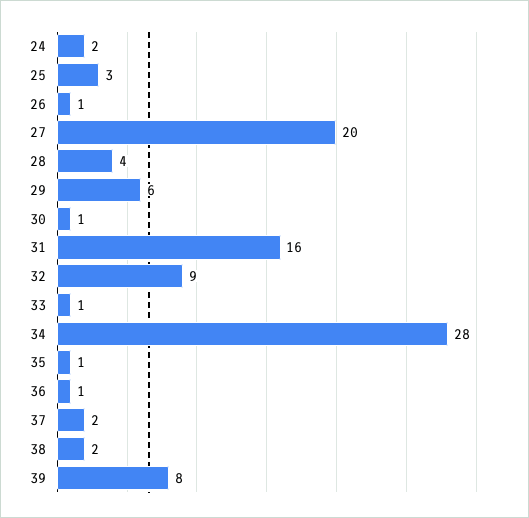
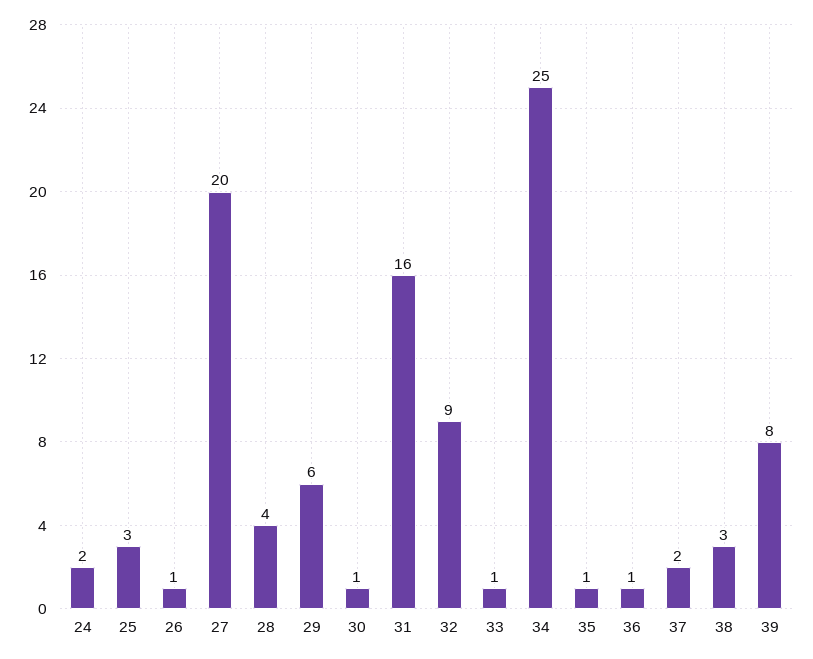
  {
    "24": 2,
    "25": 3,
    "26": 1,
    "27": 20,
    "28": 4,
    "29": 6,
    "30": 1,
    "31": 16,
    "32": 9,
    "33": 1,
-   "34": 28,
+   "34": 25,
    "35": 1,
    "36": 1,
    "37": 2,
-   "38": 2,
+   "38": 3,
    "39": 8
  }

